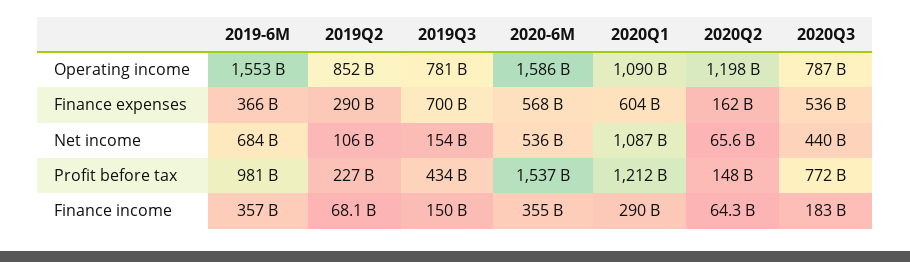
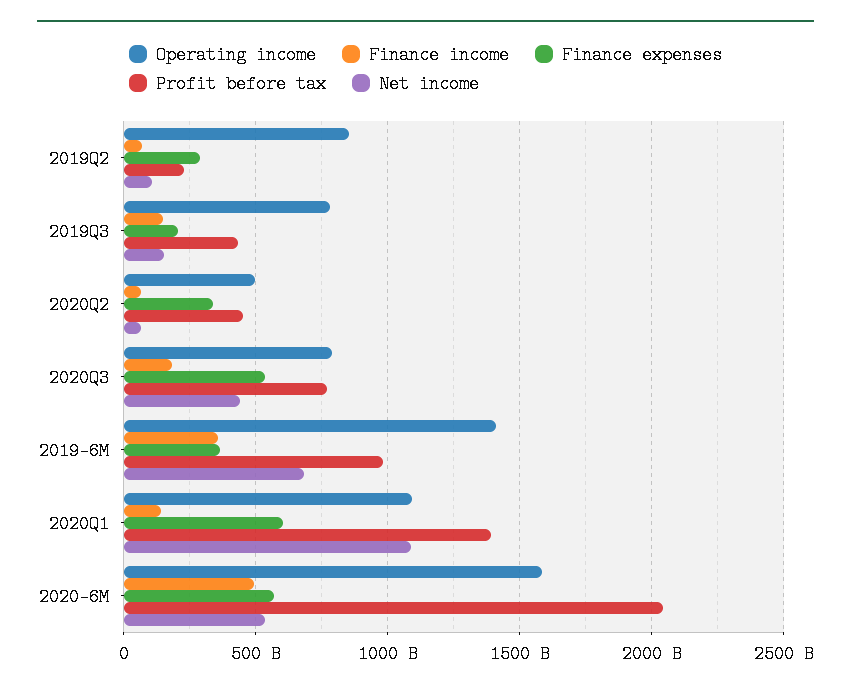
  {
    "Operating income": {
-     "2019-6M": 1553000000000,
+     "2019-6M": 1400000000000,
      "2019Q2": 852000000000,
      "2019Q3": 781000000000,
      "2020-6M": 1586000000000,
      "2020Q1": 1090000000000,
-     "2020Q2": 1198000000000,
+     "2020Q2": 500000000000,
      "2020Q3": 787000000000
    },
    "Finance expenses": {
      "2019-6M": 366000000000,
      "2019Q2": 290000000000,
-     "2019Q3": 700000000000,
+     "2019Q3": 200000000000,
      "2020-6M": 568000000000,
      "2020Q1": 604000000000,
-     "2020Q2": 162000000000,
+     "2020Q2": 350000000000,
      "2020Q3": 536000000000
    },
    "Net income": {
      "2019-6M": 684000000000,
      "2019Q2": 106000000000,
      "2019Q3": 154000000000,
      "2020-6M": 536000000000,
      "2020Q1": 1087000000000,
      "2020Q2": 65600000000,
      "2020Q3": 440000000000
    },
    "Profit before tax": {
      "2019-6M": 981000000000,
      "2019Q2": 227000000000,
      "2019Q3": 434000000000,
-     "2020-6M": 1537000000000,
+     "2020-6M": 2050000000000,
-     "2020Q1": 1212000000000,
+     "2020Q1": 1400000000000,
-     "2020Q2": 148000000000,
+     "2020Q2": 450000000000,
      "2020Q3": 772000000000
    },
    "Finance income": {
      "2019-6M": 357000000000,
      "2019Q2": 68100000000,
      "2019Q3": 150000000000,
-     "2020-6M": 355000000000,
+     "2020-6M": 500000000000,
-     "2020Q1": 290000000000,
+     "2020Q1": 150000000000,
      "2020Q2": 64300000000,
      "2020Q3": 183000000000
    }
  }

